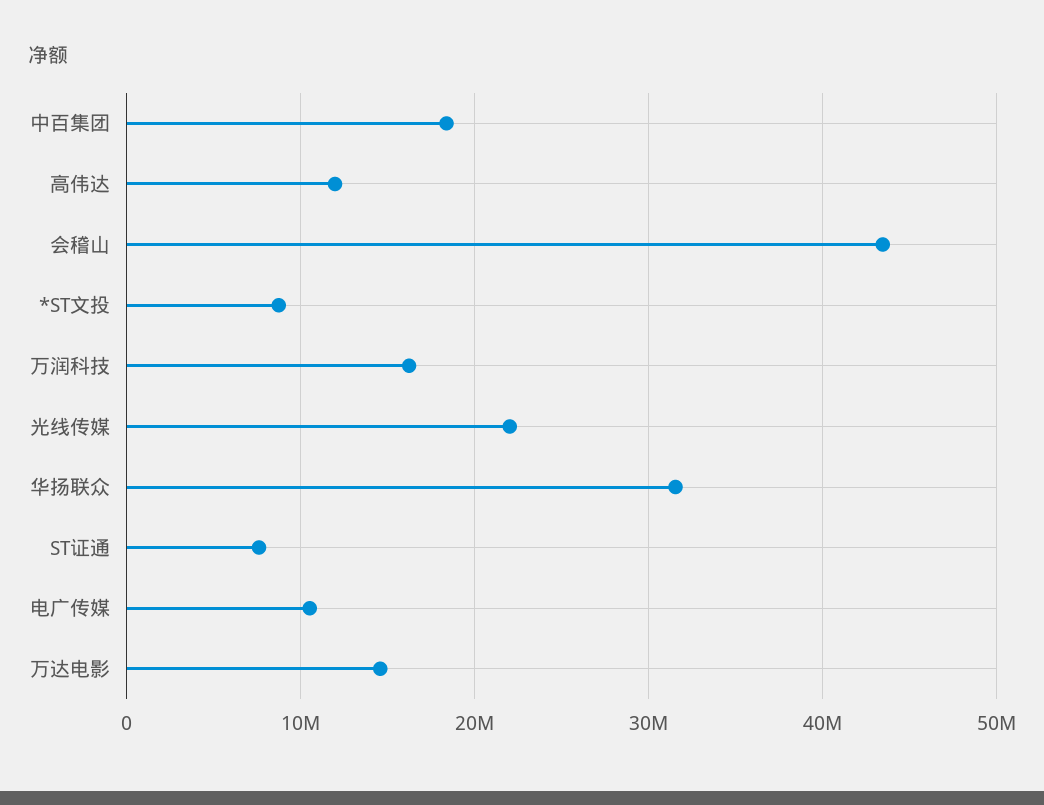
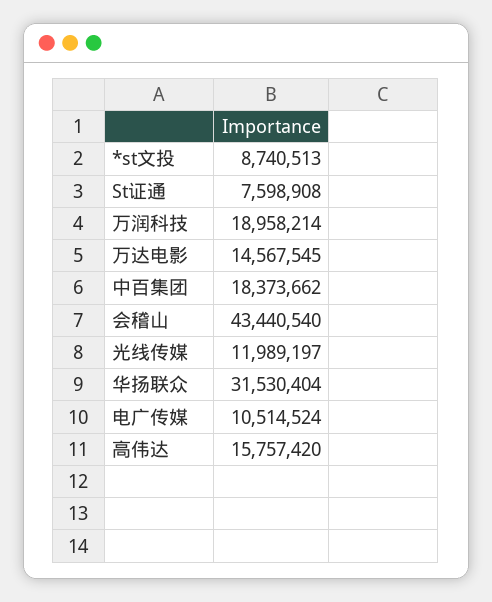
  {
    "中百集团": 18373662,
-   "高伟达": 12000000,
+   "高伟达": 15757420,
    "会稽山": 43440540,
    "*ST文投": 8740513,
-   "万润科技": 16000000,
+   "万润科技": 18958214,
-   "光线传媒": 22000000,
+   "光线传媒": 11989197,
    "华扬联众": 31530404,
    "ST证通": 7598908,
    "电广传媒": 10514524,
    "万达电影": 14567545
  }

